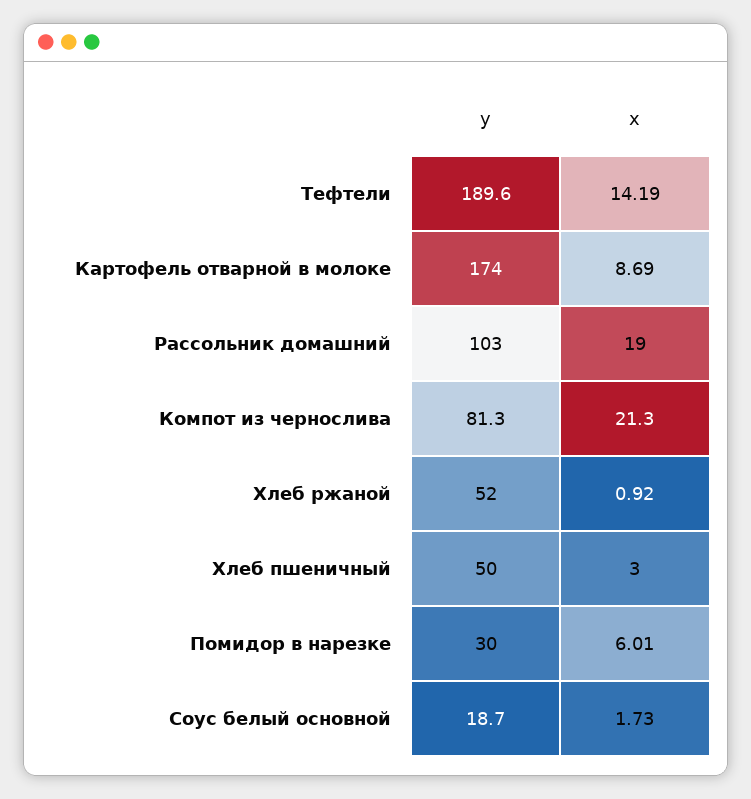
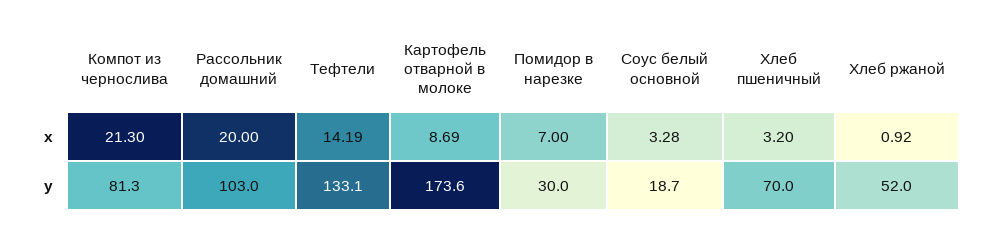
  {
    "y": {
-     "Тефтели": 189.6,
+     "Тефтели": 133.1,
-     "Картофель отварной в молоке": 174,
+     "Картофель отварной в молоке": 173.6,
      "Рассольник домашний": 103,
      "Компот из чернослива": 81.3,
      "Хлеб ржаной": 52,
-     "Хлеб пшеничный": 50,
+     "Хлеб пшеничный": 70,
      "Помидор в нарезке": 30,
      "Соус белый основной": 18.7
    },
    "x": {
      "Тефтели": 14.19,
      "Картофель отварной в молоке": 8.69,
-     "Рассольник домашний": 19,
+     "Рассольник домашний": 20,
      "Компот из чернослива": 21.3,
      "Хлеб ржаной": 0.92,
-     "Хлеб пшеничный": 3,
+     "Хлеб пшеничный": 3.2,
-     "Помидор в нарезке": 6.01,
+     "Помидор в нарезке": 7,
-     "Соус белый основной": 1.73
+     "Соус белый основной": 3.28
    }
  }

